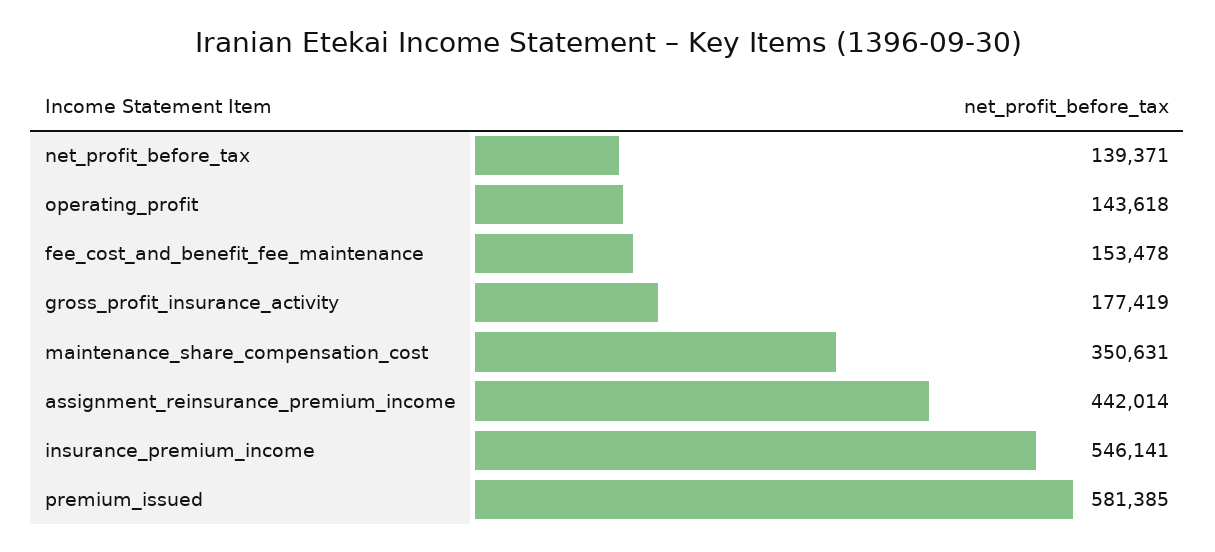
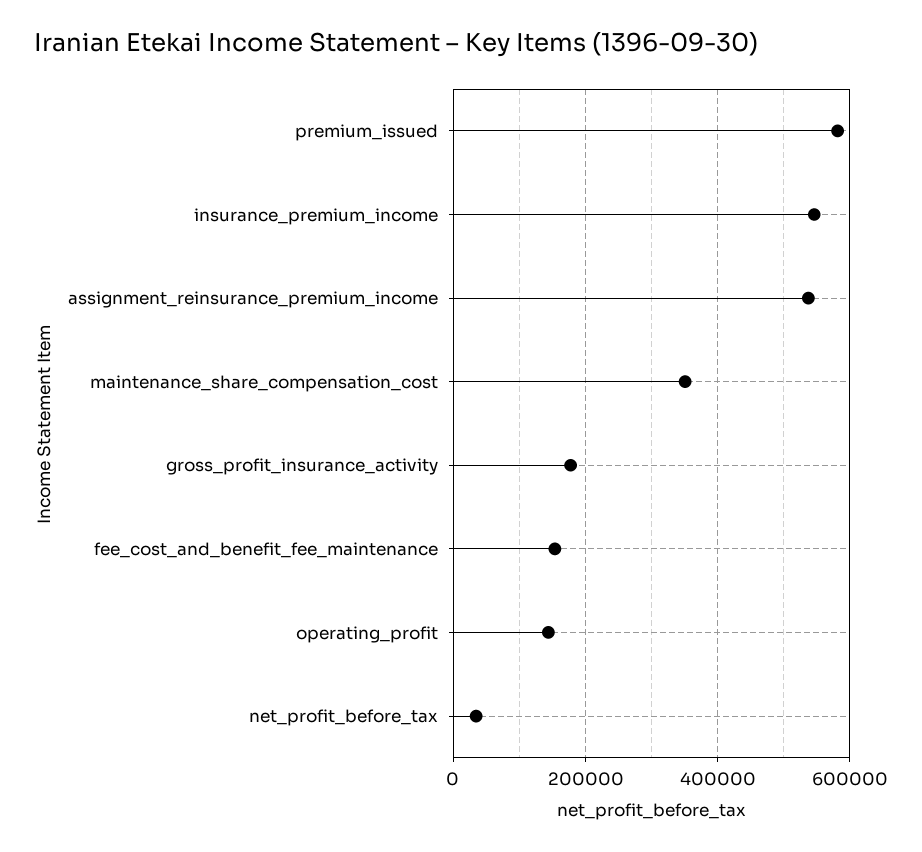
  {
-   "net_profit_before_tax": 139371,
+   "net_profit_before_tax": 40000,
    "operating_profit": 143618,
    "fee_cost_and_benefit_fee_maintenance": 153478,
    "gross_profit_insurance_activity": 177419,
    "maintenance_share_compensation_cost": 350631,
-   "assignment_reinsurance_premium_income": 442014,
+   "assignment_reinsurance_premium_income": 540000,
    "insurance_premium_income": 546141,
    "premium_issued": 581385
  }

